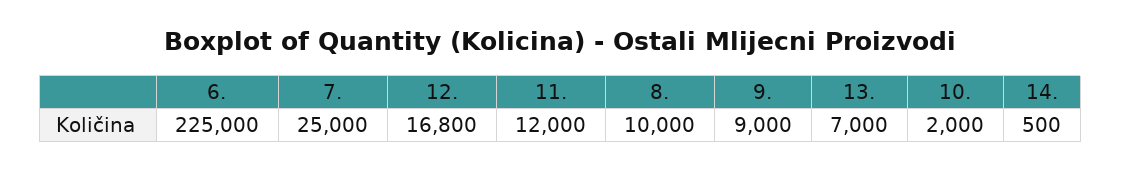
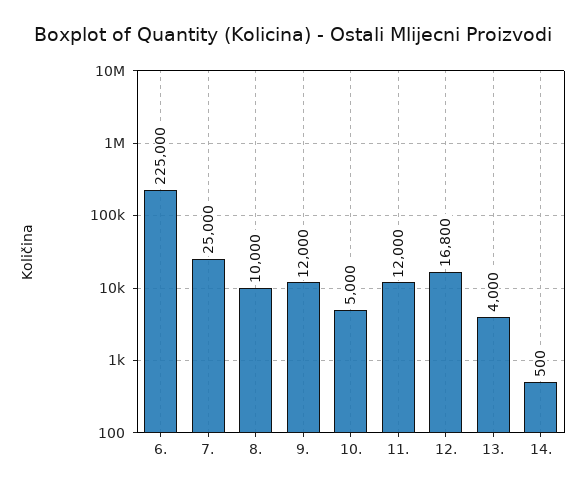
  {
    "6.": 225000,
    "7.": 25000,
    "12.": 16800,
    "11.": 12000,
    "8.": 10000,
-   "9.": 9000,
+   "9.": 12000,
-   "13.": 7000,
+   "13.": 4000,
-   "10.": 2000,
+   "10.": 5000,
    "14.": 500
  }

